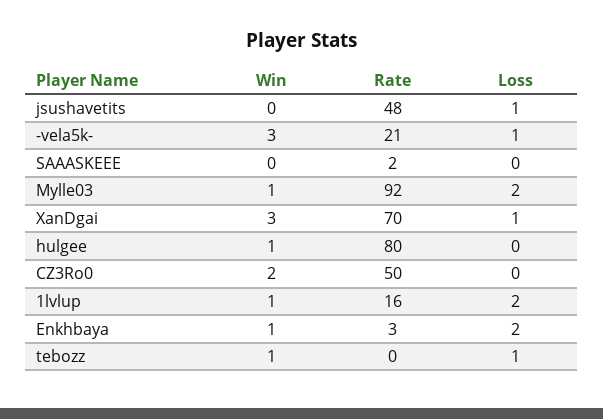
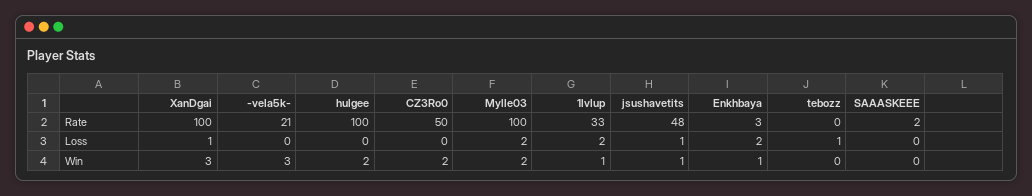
  {
    "Win": {
-     "jsushavetits": 0,
+     "jsushavetits": 1,
      "-vela5k-": 3,
      "SAAASKEEE": 0,
-     "Mylle03": 1,
+     "Mylle03": 2,
      "XanDgai": 3,
-     "hulgee": 1,
+     "hulgee": 2,
      "CZ3Ro0": 2,
      "1lvlup": 1,
      "Enkhbaya": 1,
-     "tebozz": 1
+     "tebozz": 0
    },
    "Rate": {
      "jsushavetits": 48,
      "-vela5k-": 21,
      "SAAASKEEE": 2,
-     "Mylle03": 92,
+     "Mylle03": 100,
-     "XanDgai": 70,
+     "XanDgai": 100,
-     "hulgee": 80,
+     "hulgee": 100,
      "CZ3Ro0": 50,
-     "1lvlup": 16,
+     "1lvlup": 33,
      "Enkhbaya": 3,
      "tebozz": 0
    },
    "Loss": {
      "jsushavetits": 1,
-     "-vela5k-": 1,
+     "-vela5k-": 0,
      "SAAASKEEE": 0,
      "Mylle03": 2,
      "XanDgai": 1,
      "hulgee": 0,
      "CZ3Ro0": 0,
      "1lvlup": 2,
      "Enkhbaya": 2,
      "tebozz": 1
    }
  }

